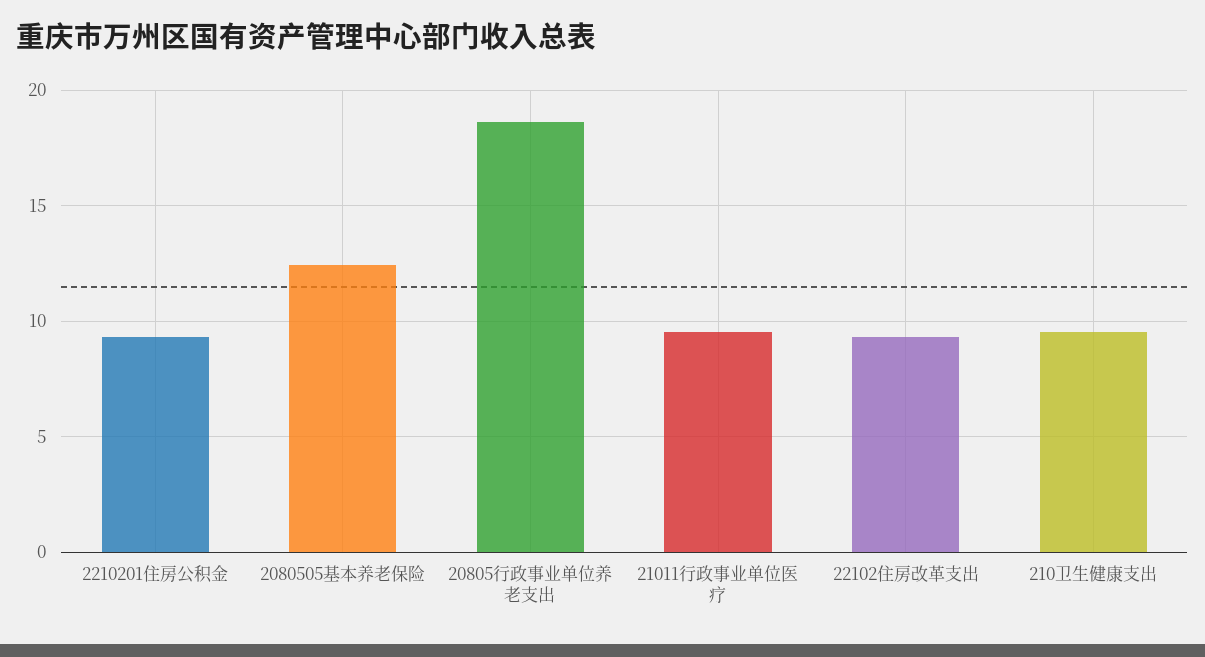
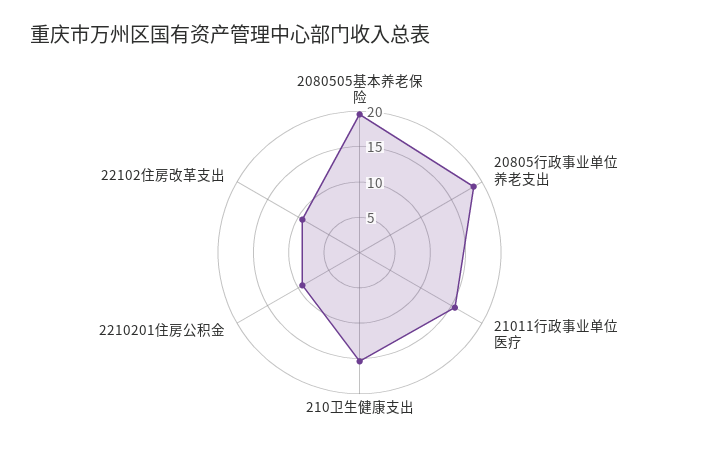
  {
    "2210201住房公积金": 9.5,
-   "2080505基本养老保险": 12.5,
+   "2080505基本养老保险": 20,
    "20805行政事业单位养老支出": 18.5,
-   "21011行政事业单位医疗": 9.5,
+   "21011行政事业单位医疗": 15,
    "22102住房改革支出": 9.5,
-   "210卫生健康支出": 9.5
+   "210卫生健康支出": 15
  }

